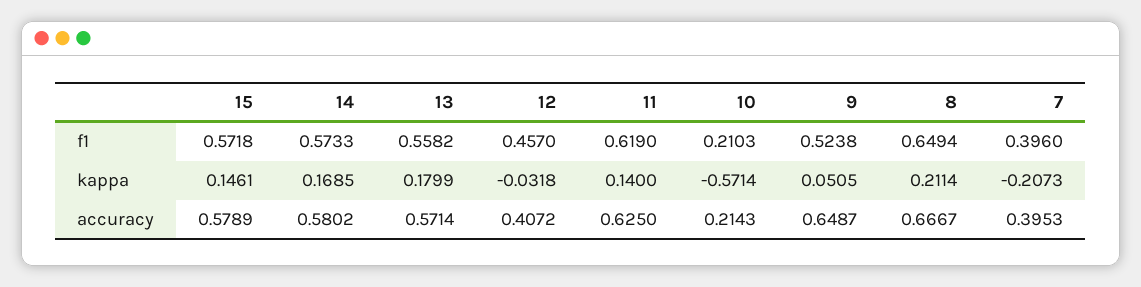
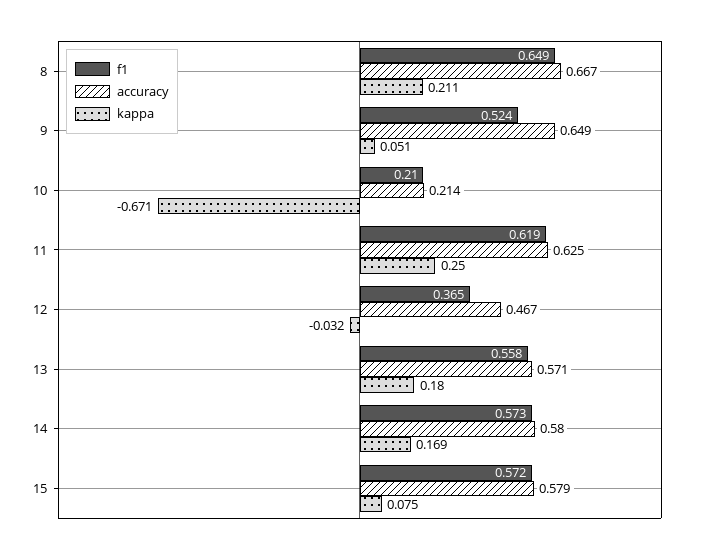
  {
    "f1": {
      "15": 0.5718,
      "14": 0.5733,
      "13": 0.5582,
-     "12": 0.457,
+     "12": 0.365,
      "11": 0.619,
      "10": 0.2103,
      "9": 0.5238,
-     "8": 0.6494,
+     "8": 0.6494
-     "7": 0.396
    },
    "kappa": {
-     "15": 0.1461,
+     "15": 0.075,
      "14": 0.1685,
      "13": 0.1799,
      "12": -0.0318,
-     "11": 0.14,
+     "11": 0.25,
-     "10": -0.5714,
+     "10": -0.671,
      "9": 0.0505,
-     "8": 0.2114,
+     "8": 0.2114
-     "7": -0.2073
    },
    "accuracy": {
      "15": 0.5789,
      "14": 0.5802,
      "13": 0.5714,
-     "12": 0.4072,
+     "12": 0.467,
      "11": 0.625,
      "10": 0.2143,
      "9": 0.6487,
-     "8": 0.6667,
+     "8": 0.6667
-     "7": 0.3953
    }
  }

